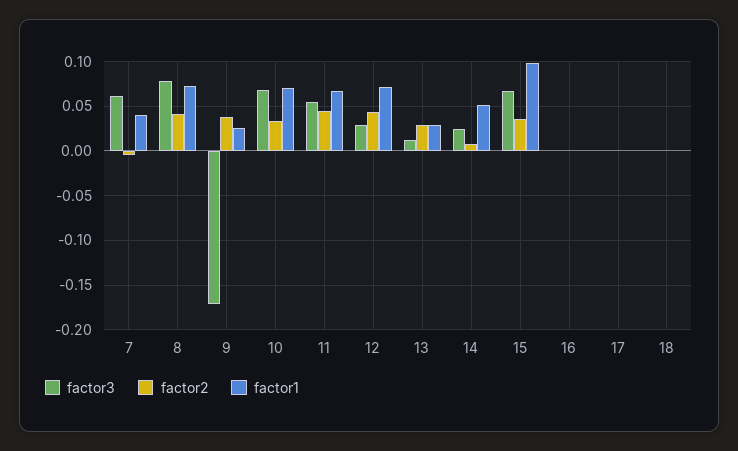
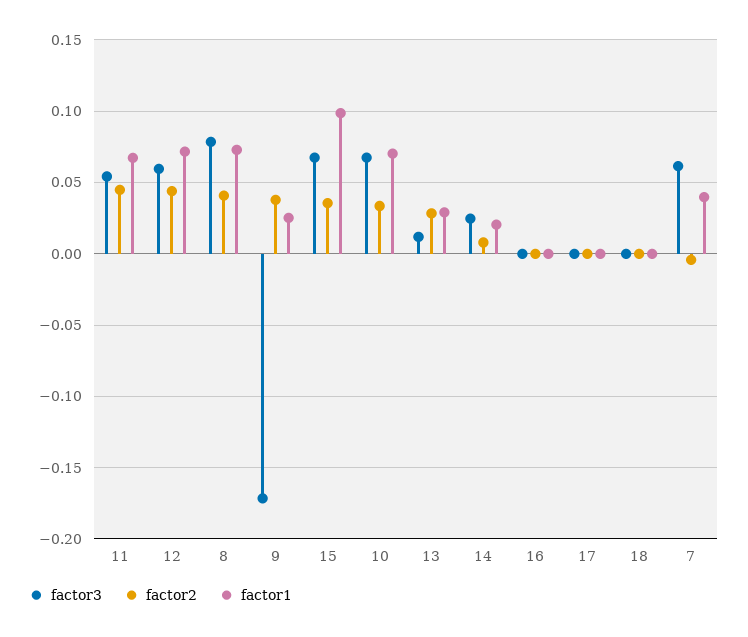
  {
    "factor3": {
      "7": 0.06,
      "8": 0.08,
      "9": -0.17,
      "10": 0.07,
      "11": 0.055,
-     "12": 0.03,
+     "12": 0.06,
      "13": 0.01,
      "14": 0.025,
      "15": 0.065,
      "16": 0,
      "17": 0,
      "18": 0
    },
    "factor2": {
      "7": -0.005,
      "8": 0.04,
      "9": 0.04,
      "10": 0.035,
      "11": 0.045,
      "12": 0.045,
      "13": 0.03,
      "14": 0.01,
      "15": 0.035,
      "16": 0,
      "17": 0,
      "18": 0
    },
    "factor1": {
      "7": 0.04,
      "8": 0.075,
      "9": 0.025,
      "10": 0.07,
      "11": 0.065,
      "12": 0.07,
      "13": 0.03,
-     "14": 0.05,
+     "14": 0.02,
      "15": 0.1,
      "16": 0,
      "17": 0,
      "18": 0
    }
  }

